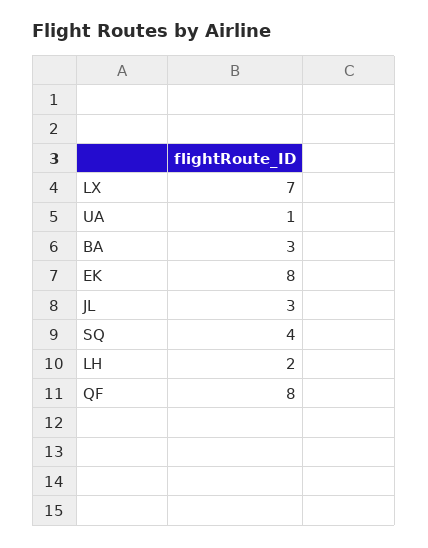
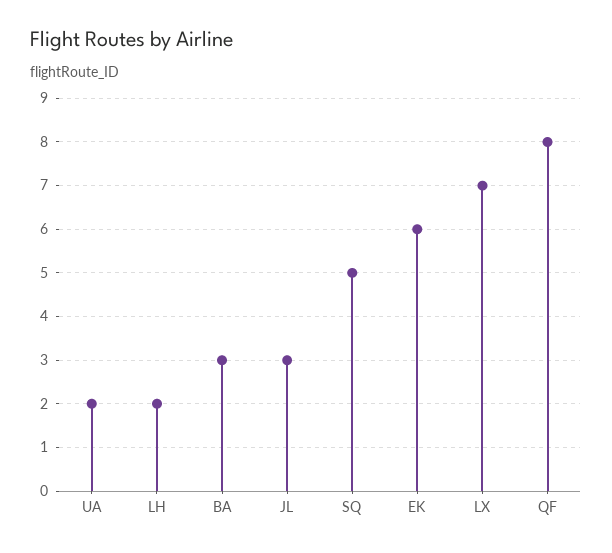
  {
    "LX": 7,
-   "UA": 1,
+   "UA": 2,
    "BA": 3,
-   "EK": 8,
+   "EK": 6,
    "JL": 3,
-   "SQ": 4,
+   "SQ": 5,
    "LH": 2,
    "QF": 8
  }

